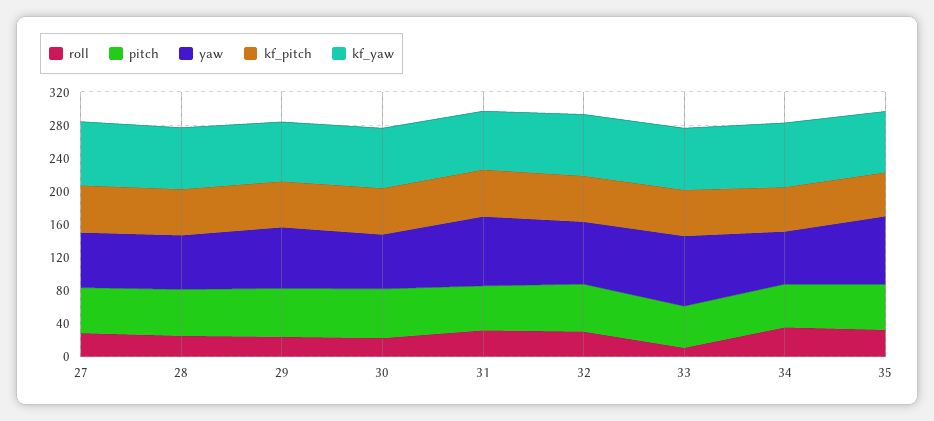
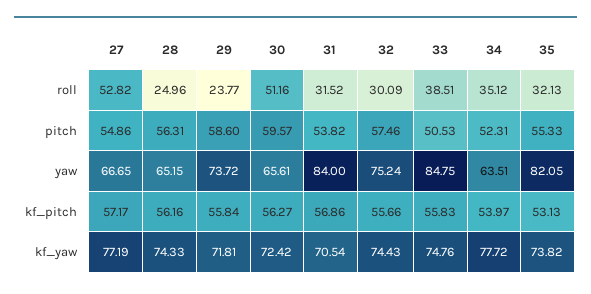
  {
    "roll": {
-     "27": 30,
+     "27": 52.82,
      "28": 24.96,
      "29": 23.77,
-     "30": 20,
+     "30": 51.16,
      "31": 31.52,
      "32": 30.09,
-     "33": 10,
+     "33": 38.51,
      "34": 35.12,
      "35": 32.13
    },
    "pitch": {
      "27": 54.86,
      "28": 56.31,
      "29": 58.6,
      "30": 59.57,
      "31": 53.82,
      "32": 57.46,
      "33": 50.53,
      "34": 52.31,
      "35": 55.33
    },
    "yaw": {
      "27": 66.65,
      "28": 65.15,
      "29": 73.72,
      "30": 65.61,
      "31": 84,
      "32": 75.24,
      "33": 84.75,
      "34": 63.51,
      "35": 82.05
    },
    "kf_pitch": {
      "27": 57.17,
      "28": 56.16,
      "29": 55.84,
      "30": 56.27,
      "31": 56.86,
      "32": 55.66,
      "33": 55.83,
      "34": 53.97,
      "35": 53.13
    },
    "kf_yaw": {
      "27": 77.19,
      "28": 74.33,
      "29": 71.81,
      "30": 72.42,
      "31": 70.54,
      "32": 74.43,
      "33": 74.76,
      "34": 77.72,
      "35": 73.82
    }
  }

